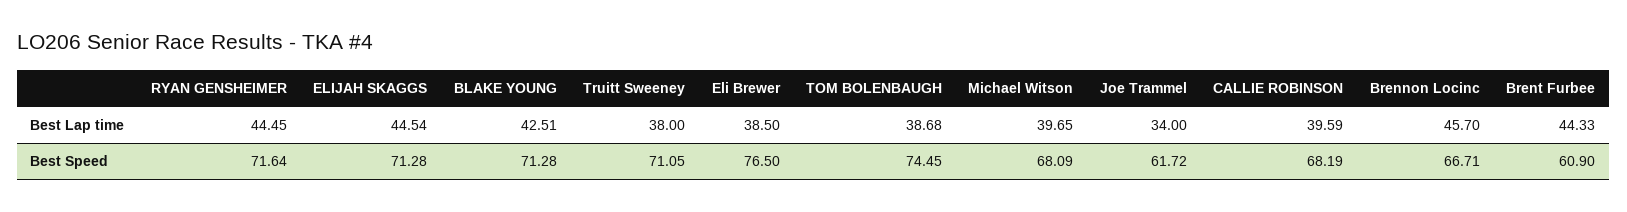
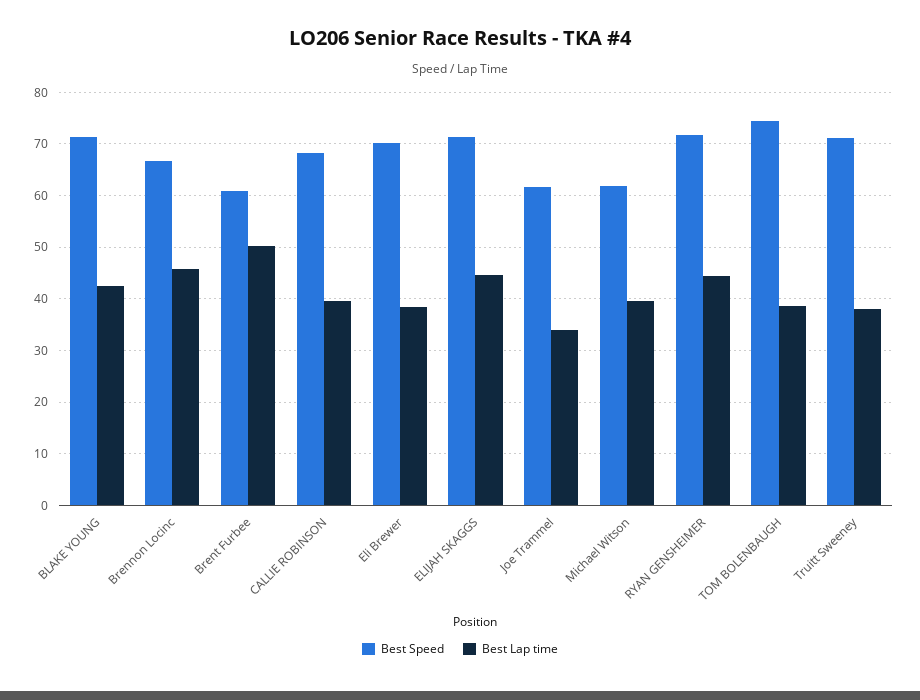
  {
    "Best Lap time": {
      "RYAN GENSHEIMER": 44.45,
      "ELIJAH SKAGGS": 44.54,
      "BLAKE YOUNG": 42.51,
      "Truitt Sweeney": 38,
      "Eli Brewer": 38.5,
      "TOM BOLENBAUGH": 38.68,
      "Michael Witson": 39.65,
      "Joe Trammel": 34,
      "CALLIE ROBINSON": 39.59,
      "Brennon Locinc": 45.7,
-     "Brent Furbee": 44.33
+     "Brent Furbee": 50
    },
    "Best Speed": {
      "RYAN GENSHEIMER": 71.64,
      "ELIJAH SKAGGS": 71.28,
      "BLAKE YOUNG": 71.28,
      "Truitt Sweeney": 71.05,
-     "Eli Brewer": 76.5,
+     "Eli Brewer": 70,
      "TOM BOLENBAUGH": 74.45,
-     "Michael Witson": 68.09,
+     "Michael Witson": 62,
      "Joe Trammel": 61.72,
      "CALLIE ROBINSON": 68.19,
      "Brennon Locinc": 66.71,
      "Brent Furbee": 60.9
    }
  }

